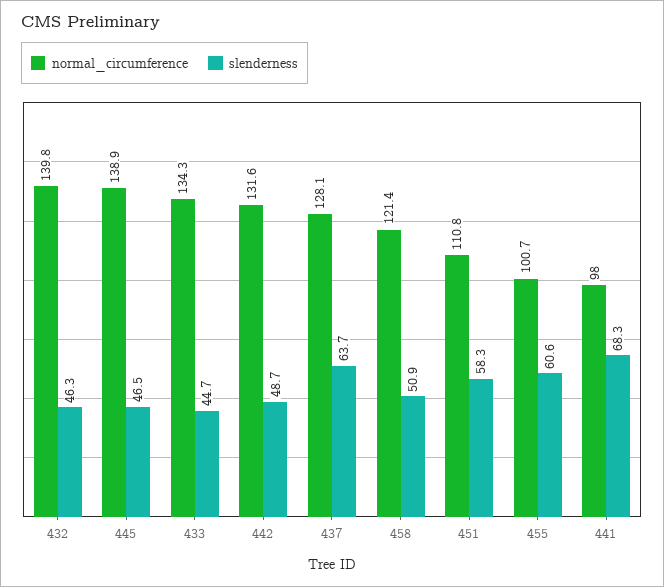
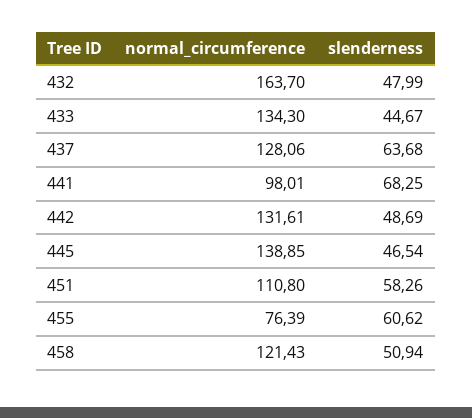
  {
    "normal_circumference": {
-     "432": 139.8,
+     "432": 163.7,
      "445": 138.85,
      "433": 134.3,
      "442": 131.61,
      "437": 128.06,
      "458": 121.43,
      "451": 110.8,
-     "455": 100.7,
+     "455": 76.39,
      "441": 98.01
    },
    "slenderness": {
-     "432": 46.3,
+     "432": 47.99,
      "445": 46.54,
      "433": 44.67,
      "442": 48.69,
      "437": 63.68,
      "458": 50.94,
      "451": 58.26,
      "455": 60.62,
      "441": 68.25
    }
  }

